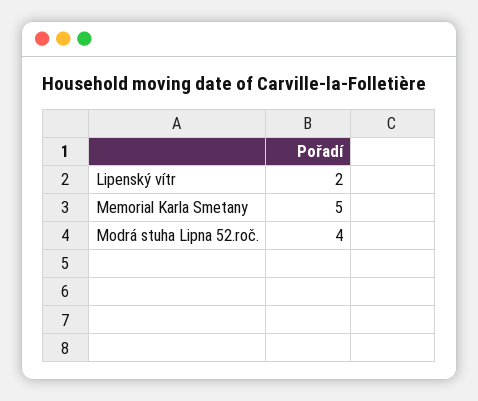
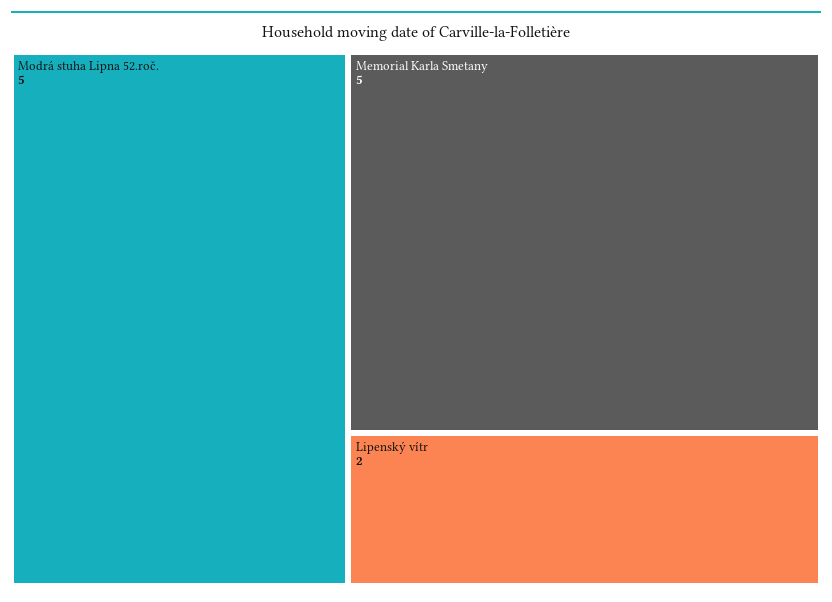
  {
    "Lipenský vítr": 2,
    "Memorial Karla Smetany": 5,
-   "Modrá stuha Lipna 52.roč.": 4
+   "Modrá stuha Lipna 52.roč.": 5
  }

